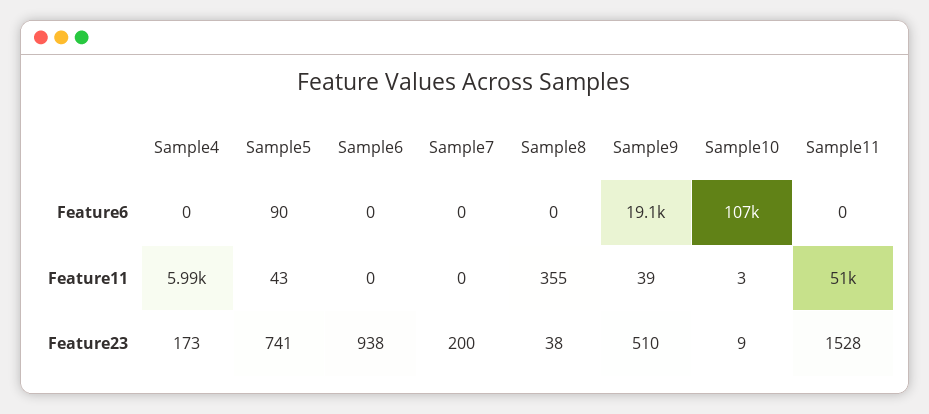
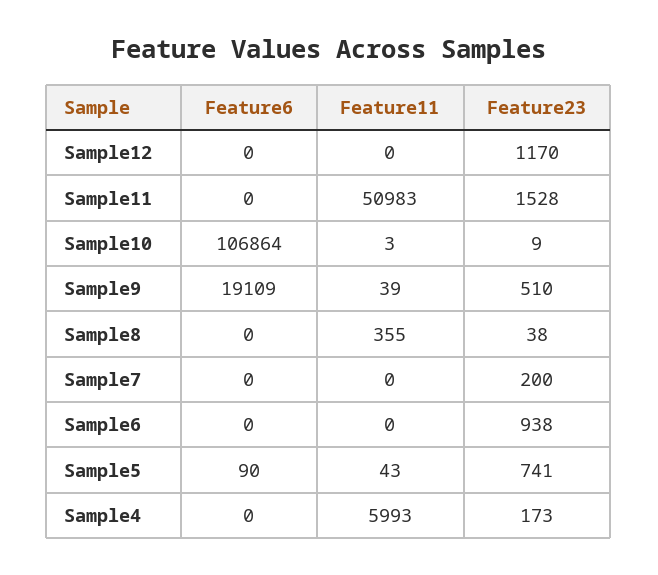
  {
    "Sample4": {
      "Feature6": 0,
      "Feature11": 5993,
      "Feature23": 173
    },
    "Sample5": {
      "Feature6": 90,
      "Feature11": 43,
      "Feature23": 741
    },
    "Sample6": {
      "Feature6": 0,
      "Feature11": 0,
      "Feature23": 938
    },
    "Sample7": {
      "Feature6": 0,
      "Feature11": 0,
      "Feature23": 200
    },
    "Sample8": {
      "Feature6": 0,
      "Feature11": 355,
      "Feature23": 38
    },
    "Sample9": {
      "Feature6": 19109,
      "Feature11": 39,
      "Feature23": 510
    },
    "Sample10": {
      "Feature6": 106864,
      "Feature11": 3,
      "Feature23": 9
    },
    "Sample11": {
      "Feature6": 0,
      "Feature11": 50983,
      "Feature23": 1528
-   }
+   },
+   "Sample12": {
+     "Feature6": 0,
+     "Feature11": 0,
+     "Feature23": 1170
+   }
  }

